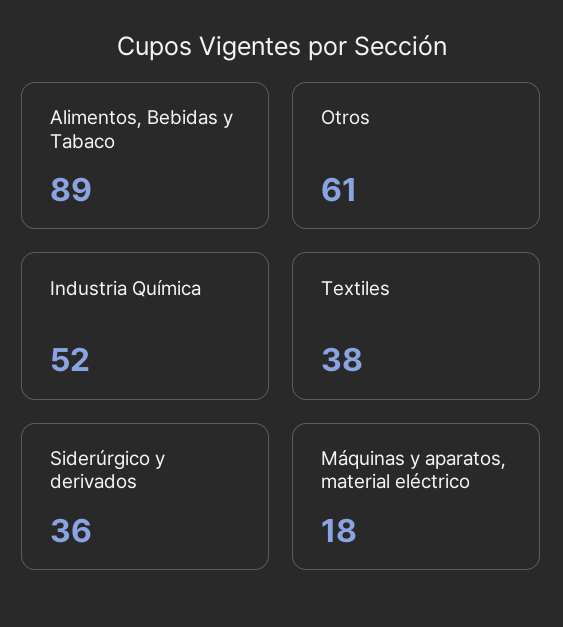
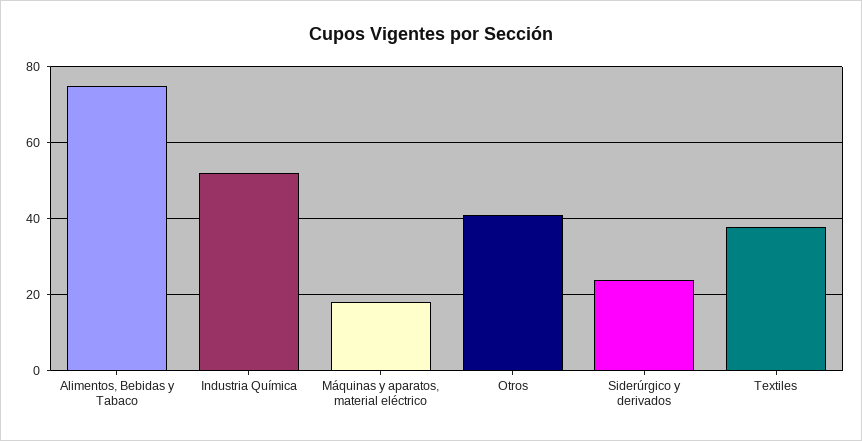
  {
-   "Alimentos, Bebidas y Tabaco": 89,
+   "Alimentos, Bebidas y Tabaco": 75,
-   "Otros": 61,
+   "Otros": 40,
    "Industria Química": 52,
    "Textiles": 38,
-   "Siderúrgico y derivados": 36,
+   "Siderúrgico y derivados": 25,
    "Máquinas y aparatos, material eléctrico": 18
  }

